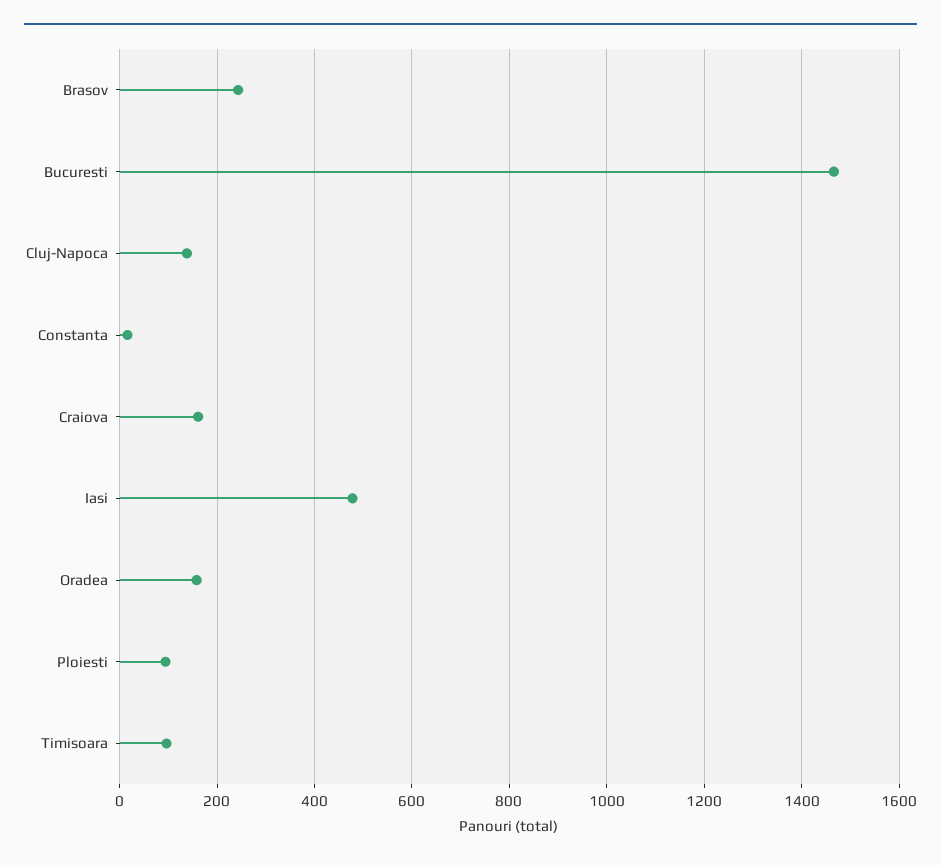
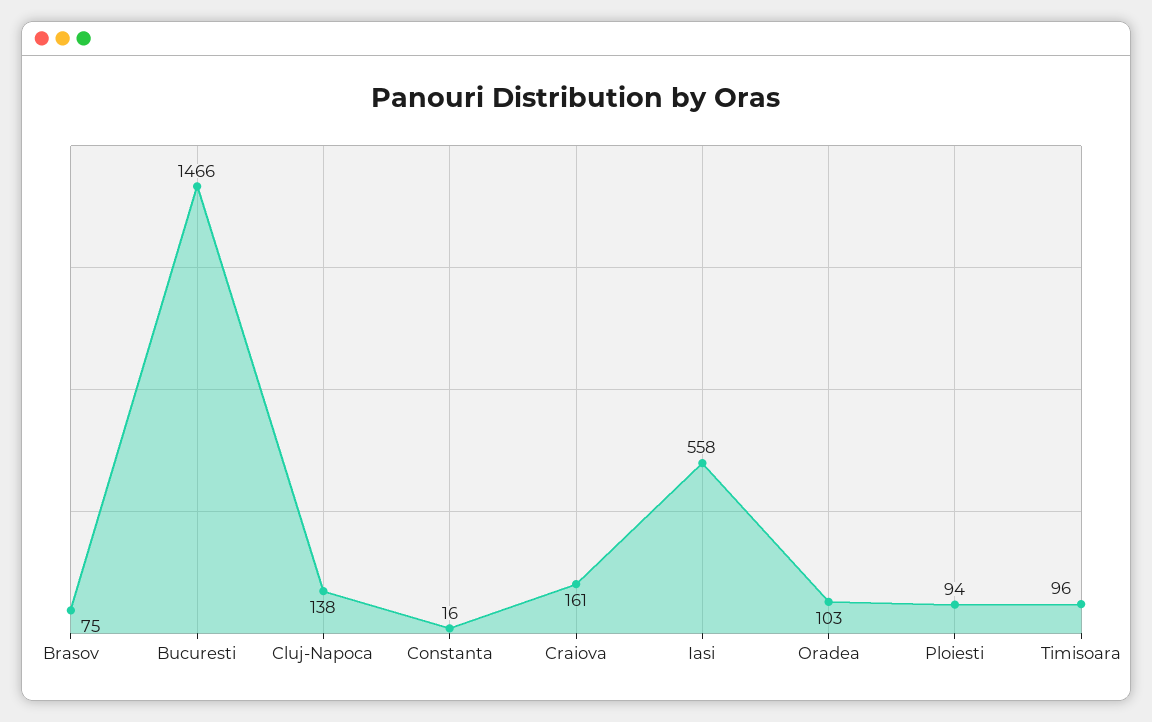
  {
-   "Brasov": 240,
+   "Brasov": 75,
    "Bucuresti": 1466,
    "Cluj-Napoca": 138,
    "Constanta": 16,
    "Craiova": 161,
-   "Iasi": 480,
+   "Iasi": 558,
-   "Oradea": 160,
+   "Oradea": 103,
    "Ploiesti": 94,
    "Timisoara": 96
  }

